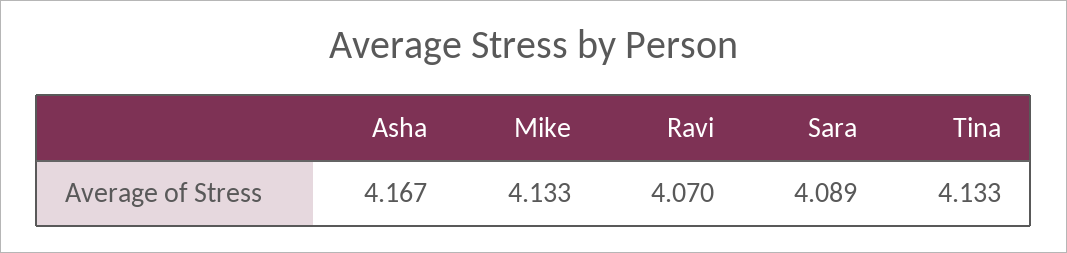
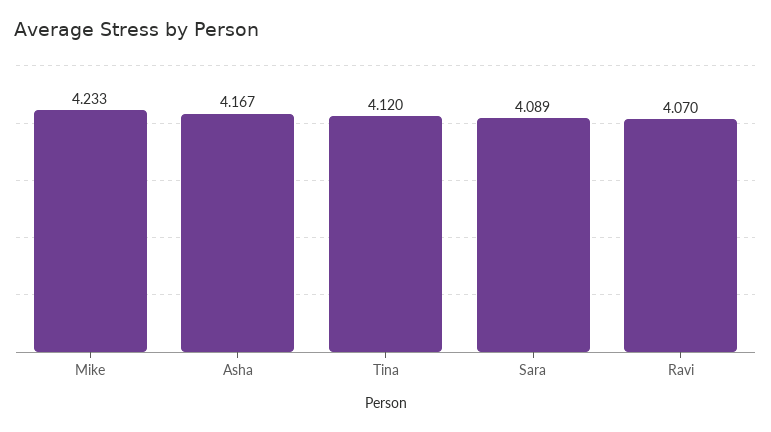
  {
    "Asha": 4.167,
-   "Mike": 4.133,
+   "Mike": 4.233,
    "Ravi": 4.07,
    "Sara": 4.089,
-   "Tina": 4.133
+   "Tina": 4.12
  }

